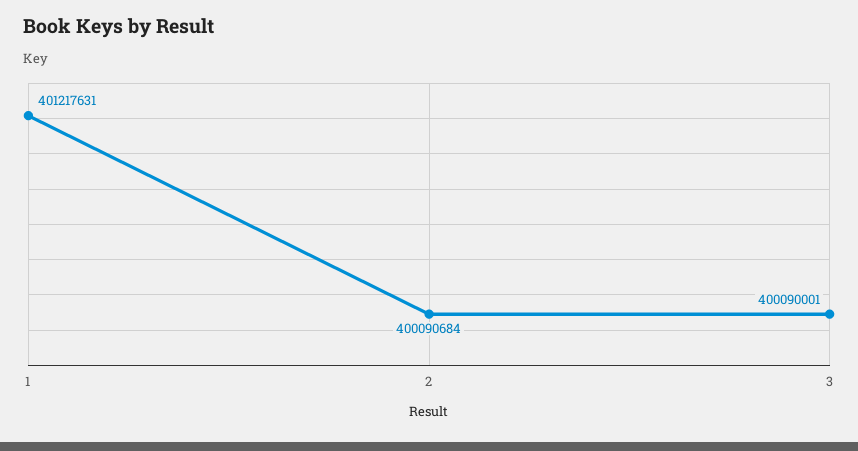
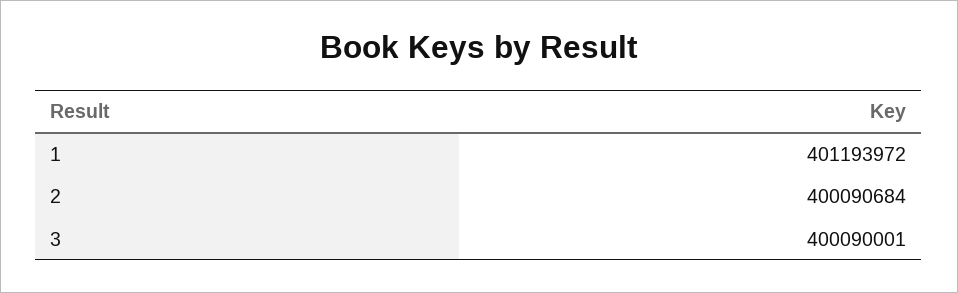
  {
-   "1": 401217631,
+   "1": 401193972,
    "2": 400090684,
    "3": 400090001
  }

